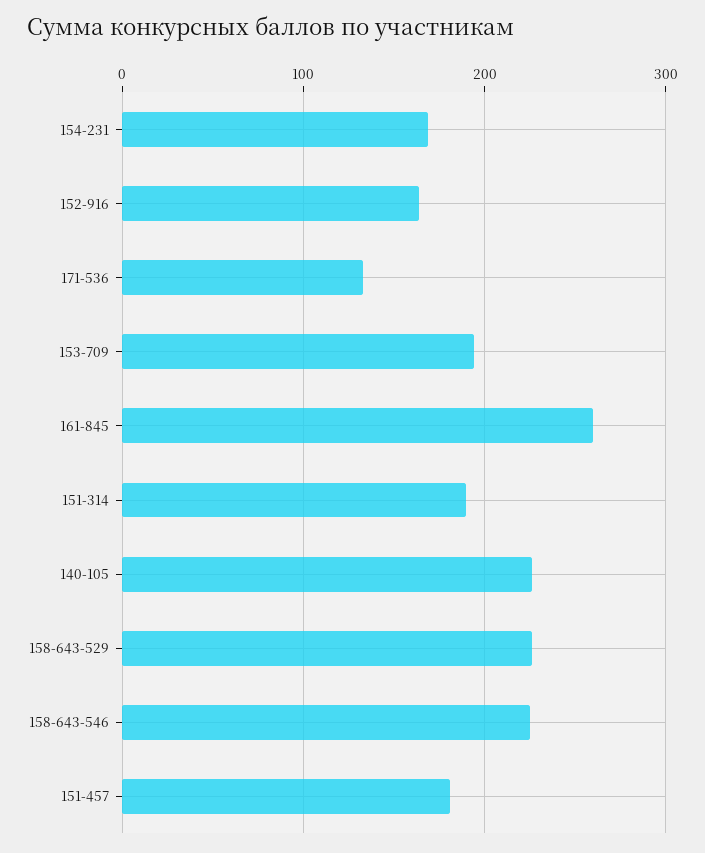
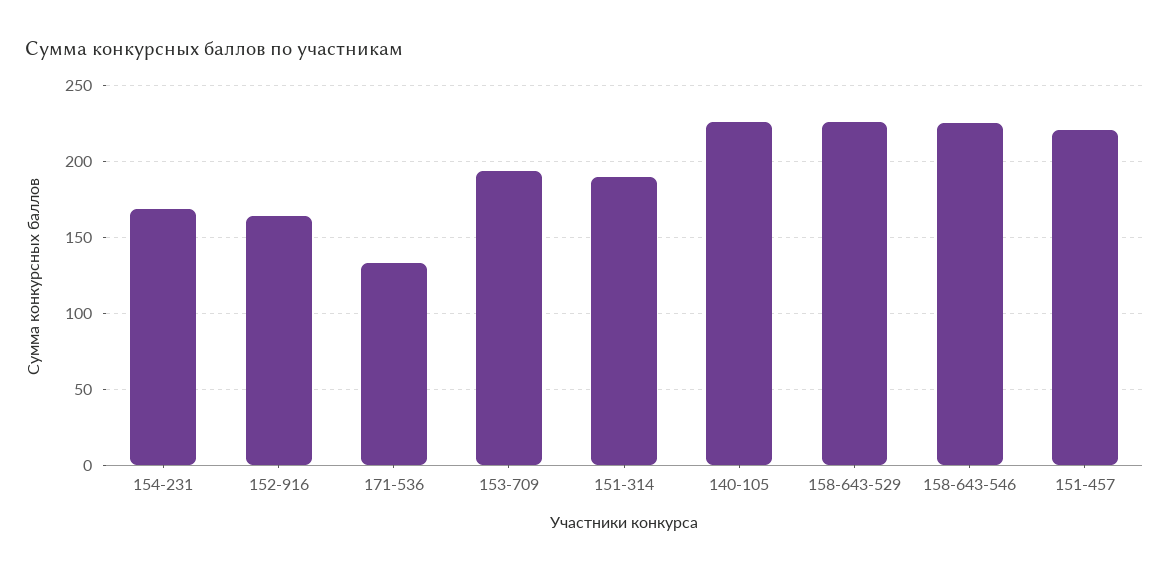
  {
    "154-231": 170,
    "152-916": 165,
    "171-536": 135,
    "153-709": 195,
-   "161-845": 260,
    "151-314": 190,
    "140-105": 225,
    "158-643-529": 225,
    "158-643-546": 225,
-   "151-457": 180
+   "151-457": 220
  }

